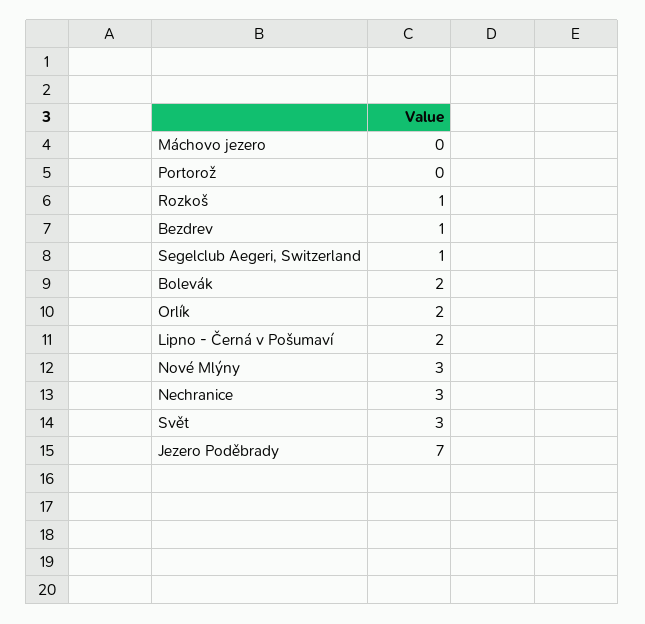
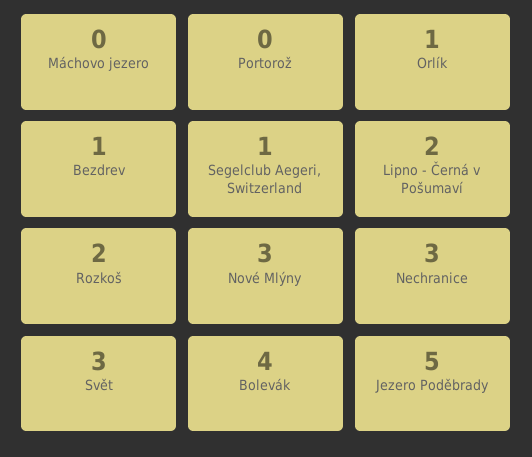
  {
    "Máchovo jezero": 0,
    "Portorož": 0,
-   "Rozkoš": 1,
+   "Rozkoš": 2,
    "Bezdrev": 1,
    "Segelclub Aegeri, Switzerland": 1,
-   "Bolevák": 2,
+   "Bolevák": 4,
-   "Orlík": 2,
+   "Orlík": 1,
    "Lipno - Černá v Pošumaví": 2,
    "Nové Mlýny": 3,
    "Nechranice": 3,
    "Svět": 3,
-   "Jezero Poděbrady": 7
+   "Jezero Poděbrady": 5
  }

